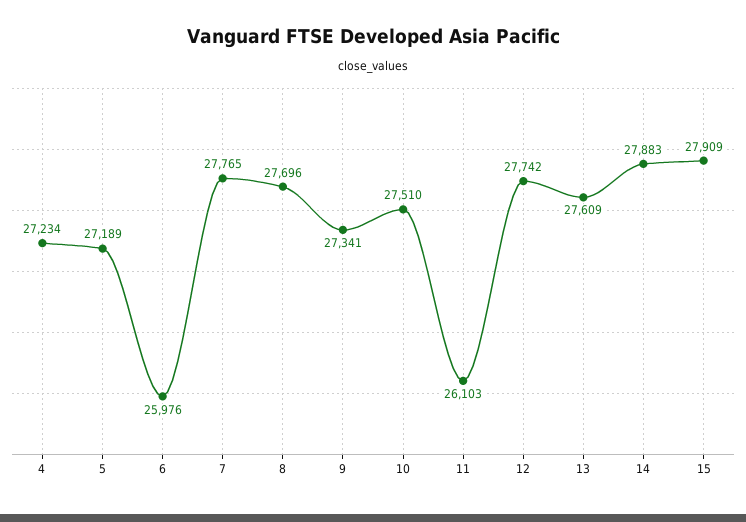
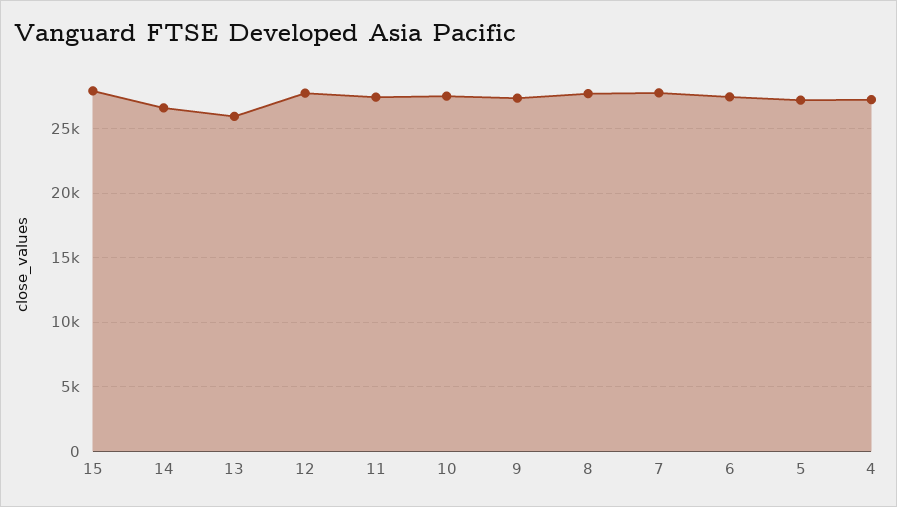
  {
    "4": 27234,
    "5": 27189,
-   "6": 25976,
+   "6": 27500,
    "7": 27765,
    "8": 27696,
    "9": 27341,
    "10": 27510,
-   "11": 26103,
+   "11": 27500,
    "12": 27742,
-   "13": 27609,
+   "13": 26000,
-   "14": 27883,
+   "14": 26500,
    "15": 27909
  }

